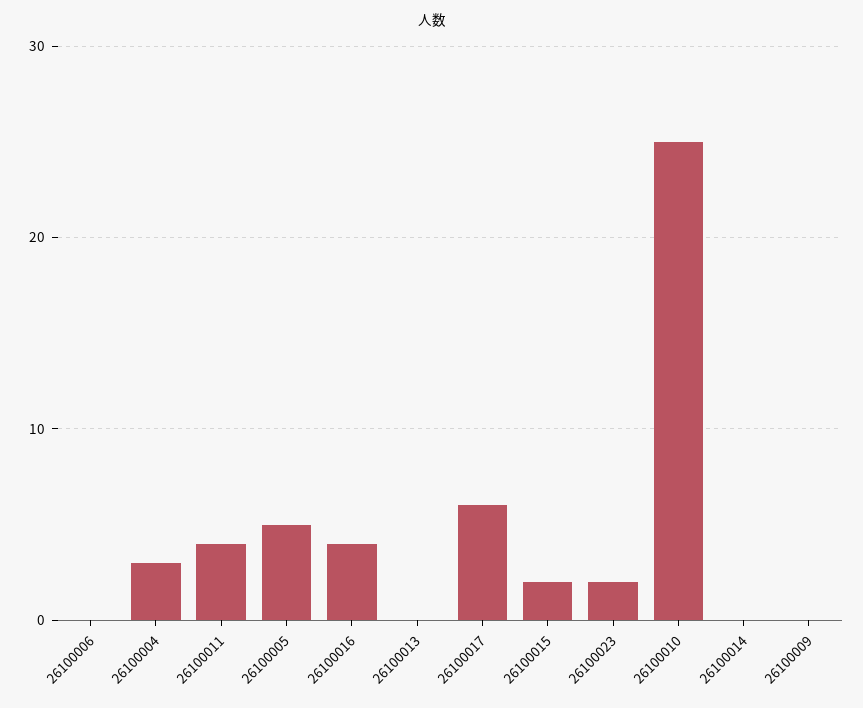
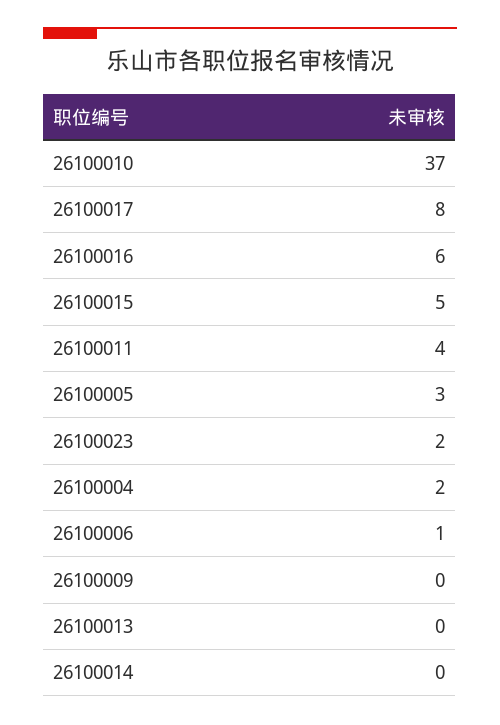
  {
-   "26100006": 0,
+   "26100006": 1,
-   "26100004": 3,
+   "26100004": 2,
    "26100011": 4,
-   "26100005": 5,
+   "26100005": 3,
-   "26100016": 4,
+   "26100016": 6,
    "26100013": 0,
-   "26100017": 6,
+   "26100017": 8,
-   "26100015": 2,
+   "26100015": 5,
    "26100023": 2,
-   "26100010": 25,
+   "26100010": 37,
    "26100014": 0,
    "26100009": 0
  }

